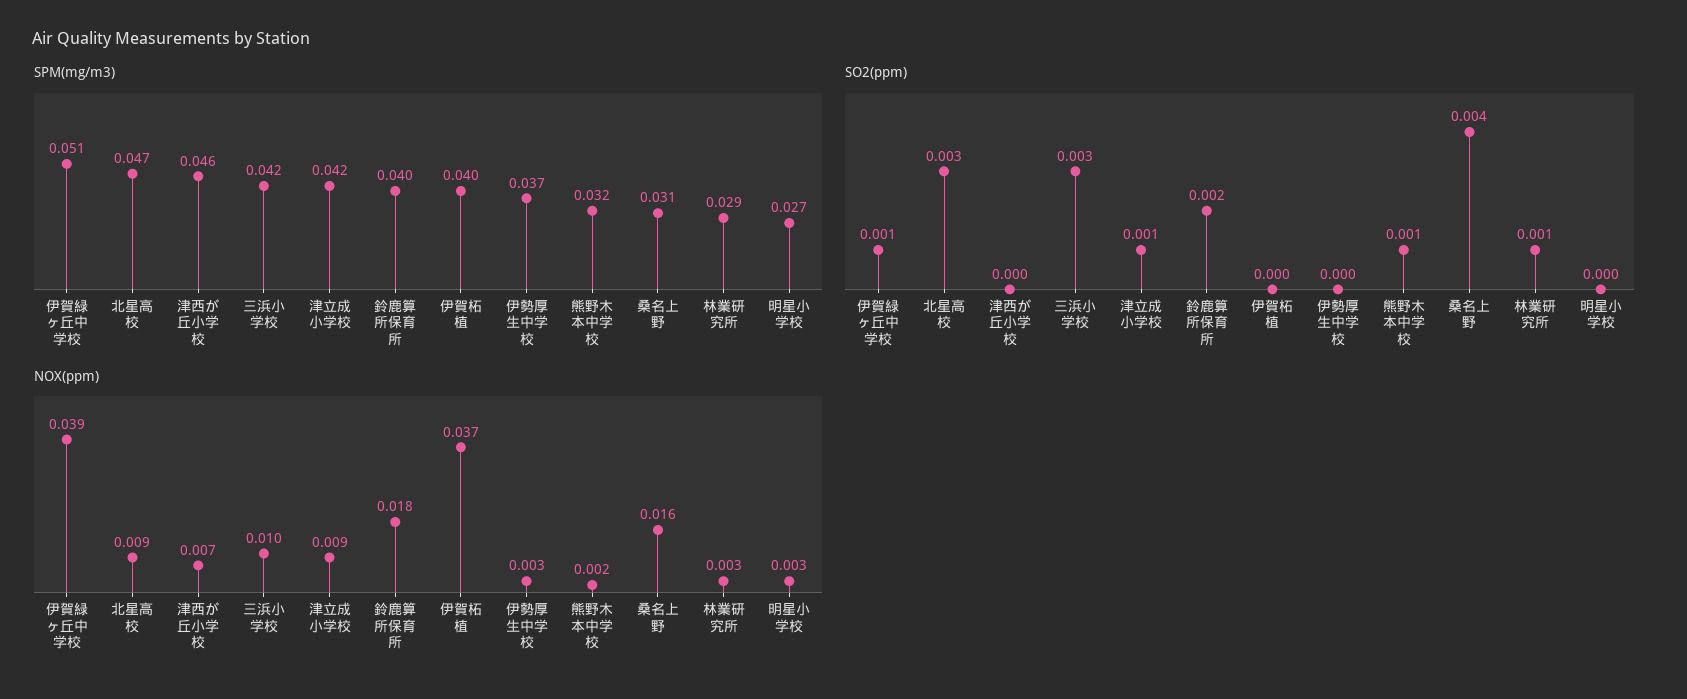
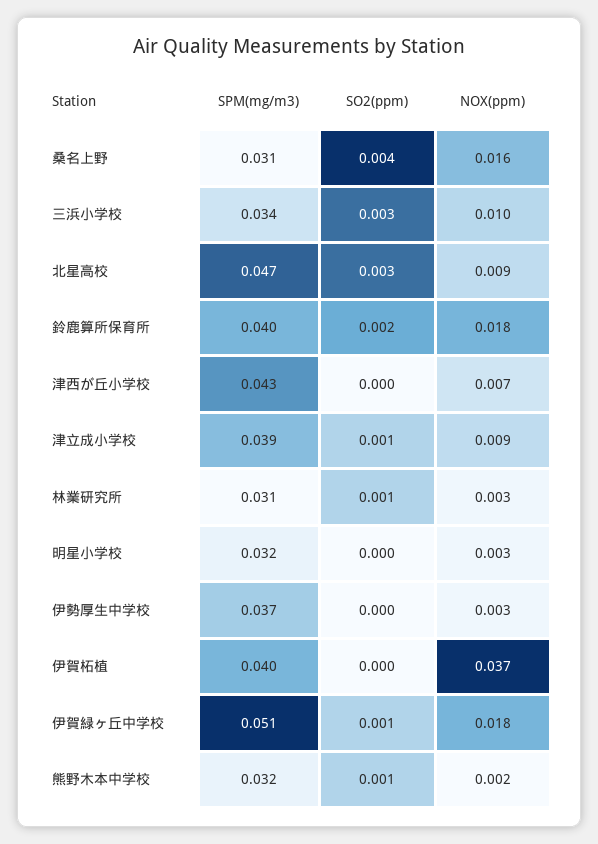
  {
    "SPM(mg/m3)": {
      "伊賀緑ヶ丘中学校": 0.051,
      "北星高校": 0.047,
-     "津西が丘小学校": 0.046,
+     "津西が丘小学校": 0.043,
-     "三浜小学校": 0.042,
+     "三浜小学校": 0.034,
-     "津立成小学校": 0.042,
+     "津立成小学校": 0.039,
      "鈴鹿算所保育所": 0.04,
      "伊賀柘植": 0.04,
      "伊勢厚生中学校": 0.037,
      "熊野木本中学校": 0.032,
      "桑名上野": 0.031,
-     "林業研究所": 0.029,
+     "林業研究所": 0.031,
-     "明星小学校": 0.027
+     "明星小学校": 0.032
    },
    "SO2(ppm)": {
      "伊賀緑ヶ丘中学校": 0.001,
      "北星高校": 0.003,
      "津西が丘小学校": 0,
      "三浜小学校": 0.003,
      "津立成小学校": 0.001,
      "鈴鹿算所保育所": 0.002,
      "伊賀柘植": 0,
      "伊勢厚生中学校": 0,
      "熊野木本中学校": 0.001,
      "桑名上野": 0.004,
      "林業研究所": 0.001,
      "明星小学校": 0
    },
    "NOX(ppm)": {
-     "伊賀緑ヶ丘中学校": 0.039,
+     "伊賀緑ヶ丘中学校": 0.018,
      "北星高校": 0.009,
      "津西が丘小学校": 0.007,
      "三浜小学校": 0.01,
      "津立成小学校": 0.009,
      "鈴鹿算所保育所": 0.018,
      "伊賀柘植": 0.037,
      "伊勢厚生中学校": 0.003,
      "熊野木本中学校": 0.002,
      "桑名上野": 0.016,
      "林業研究所": 0.003,
      "明星小学校": 0.003
    }
  }

